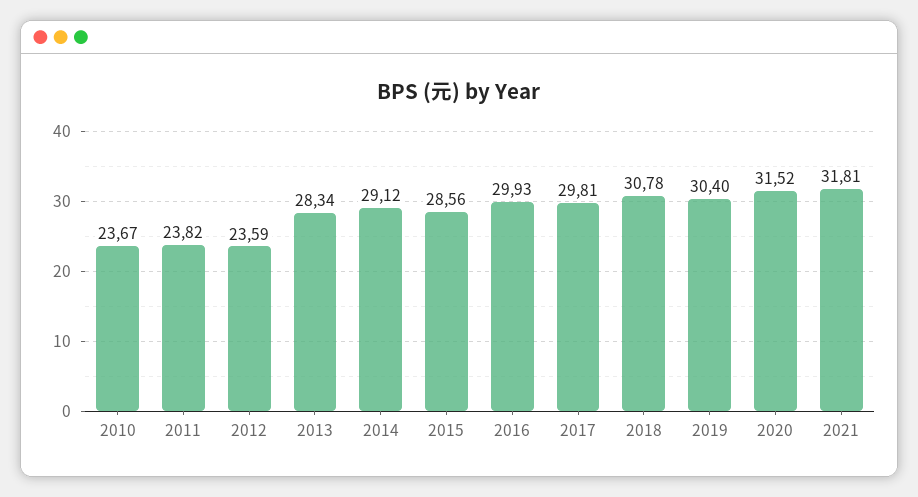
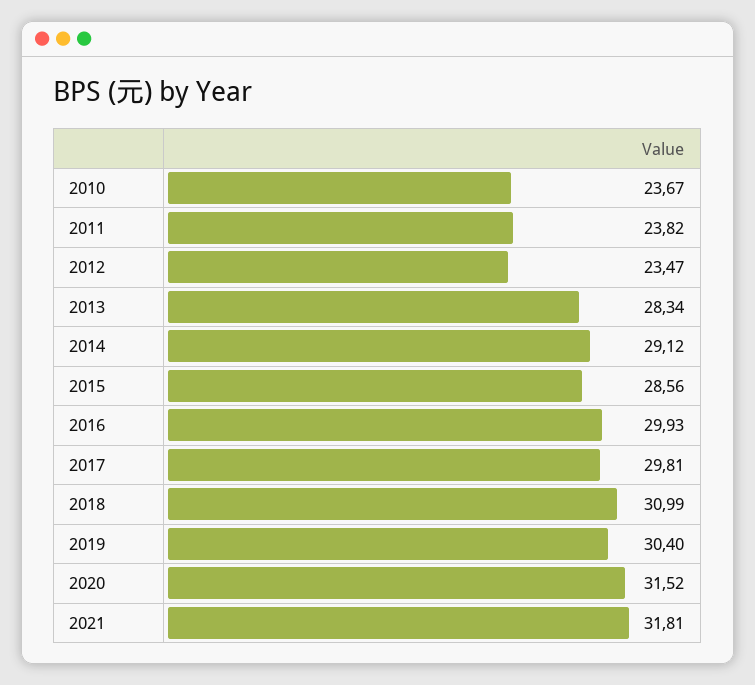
  {
    "2010": 23.67,
    "2011": 23.82,
-   "2012": 23.59,
+   "2012": 23.47,
    "2013": 28.34,
    "2014": 29.12,
    "2015": 28.56,
    "2016": 29.93,
    "2017": 29.81,
-   "2018": 30.78,
+   "2018": 30.99,
    "2019": 30.4,
    "2020": 31.52,
    "2021": 31.81
  }

